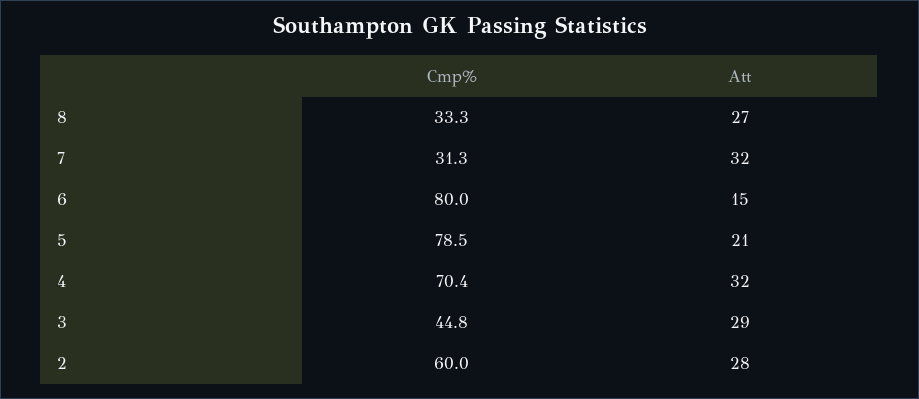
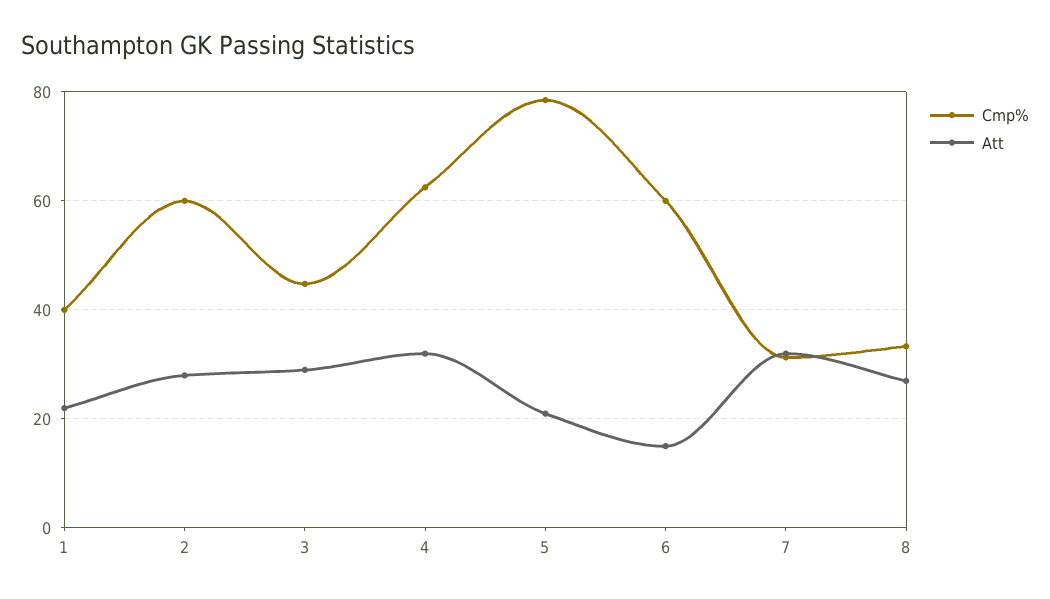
  {
    "Cmp%": {
      "8": 33.3,
      "7": 31.3,
-     "6": 80,
+     "6": 60,
      "5": 78.5,
-     "4": 70.4,
+     "4": 62,
      "3": 44.8,
-     "2": 60
+     "2": 60,
+     "1": 40
    },
    "Att": {
      "8": 27,
      "7": 32,
      "6": 15,
      "5": 21,
      "4": 32,
      "3": 29,
-     "2": 28
+     "2": 28,
+     "1": 22
    }
  }

